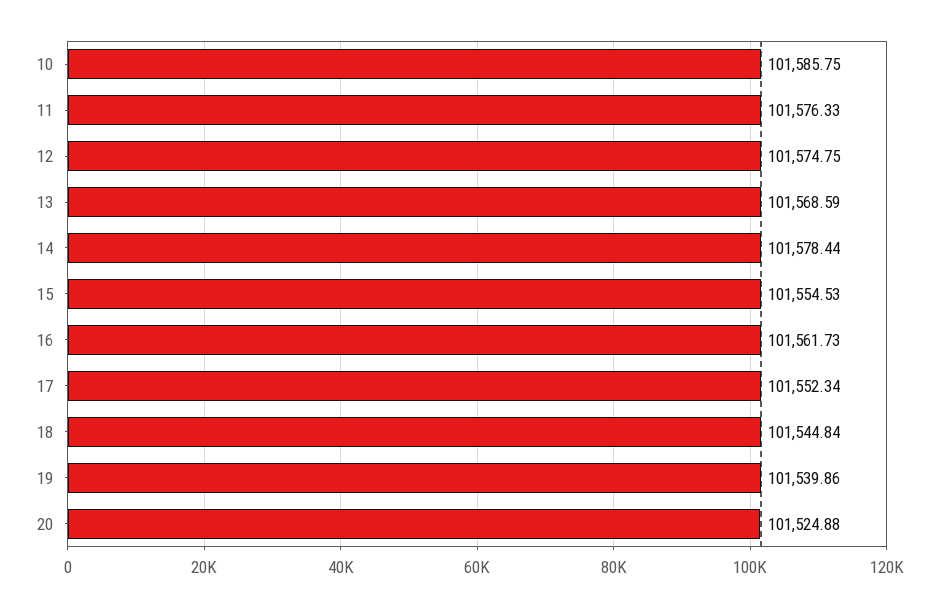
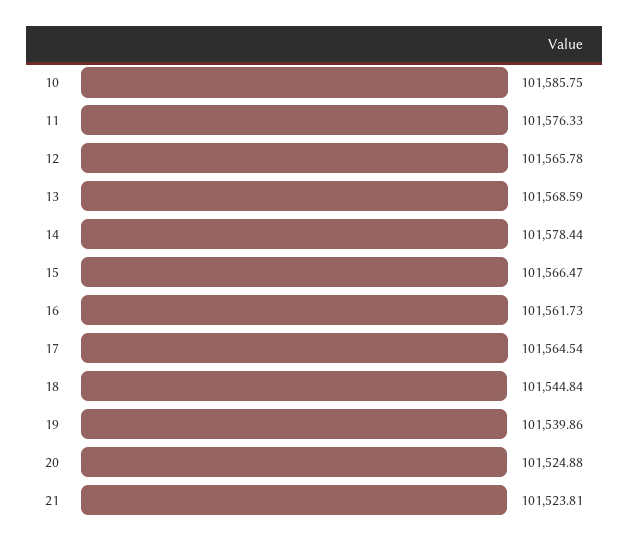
  {
    "10": 101585.75,
    "11": 101576.33,
-   "12": 101574.75,
+   "12": 101565.78,
    "13": 101568.59,
    "14": 101578.44,
-   "15": 101554.53,
+   "15": 101566.47,
    "16": 101561.73,
-   "17": 101552.34,
+   "17": 101564.54,
    "18": 101544.84,
    "19": 101539.86,
-   "20": 101524.88
+   "20": 101524.88,
+   "21": 101523.81
  }

